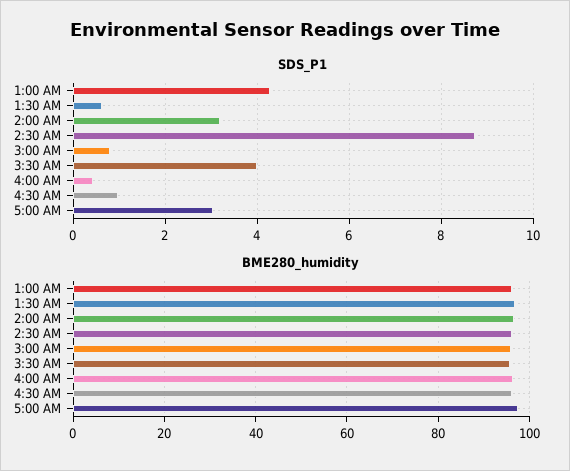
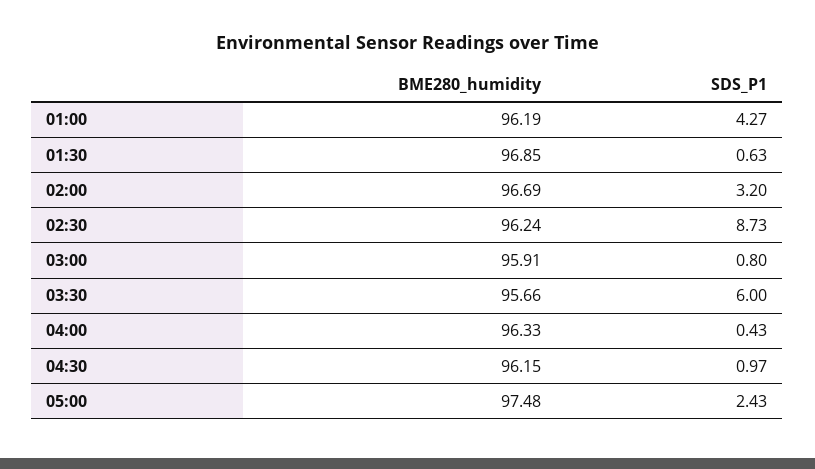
  {
    "SDS_P1": {
      "1:00 AM": 4.27,
      "1:30 AM": 0.63,
      "2:00 AM": 3.2,
      "2:30 AM": 8.73,
      "3:00 AM": 0.8,
-     "3:30 AM": 4,
+     "3:30 AM": 6,
      "4:00 AM": 0.43,
      "4:30 AM": 0.97,
-     "5:00 AM": 3
+     "5:00 AM": 2.43
    },
    "BME280_humidity": {
      "1:00 AM": 96.19,
      "1:30 AM": 96.85,
      "2:00 AM": 96.69,
      "2:30 AM": 96.24,
      "3:00 AM": 95.91,
      "3:30 AM": 95.66,
      "4:00 AM": 96.33,
      "4:30 AM": 96.15,
      "5:00 AM": 97.48
    }
  }

